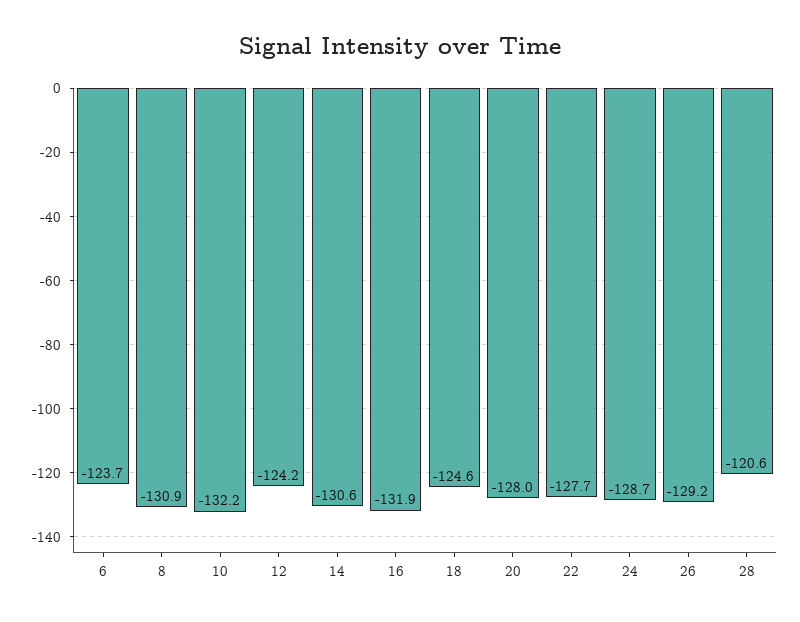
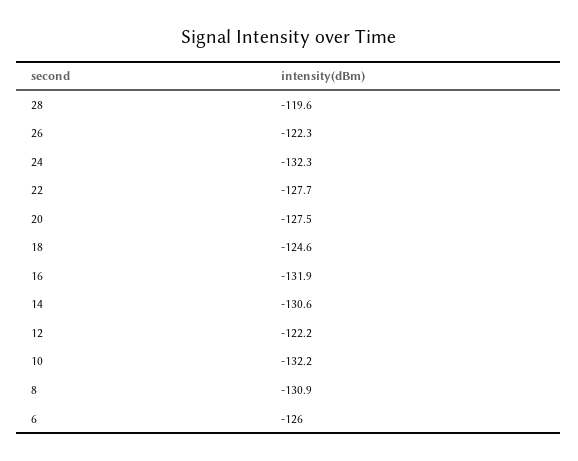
  {
-   "6": -123.7,
+   "6": -126,
    "8": -130.9,
    "10": -132.2,
-   "12": -124.2,
+   "12": -122.2,
    "14": -130.6,
    "16": -131.9,
    "18": -124.6,
-   "20": -128,
+   "20": -127.5,
    "22": -127.7,
-   "24": -128.7,
+   "24": -132.3,
-   "26": -129.2,
+   "26": -122.3,
-   "28": -120.6
+   "28": -119.6
  }

